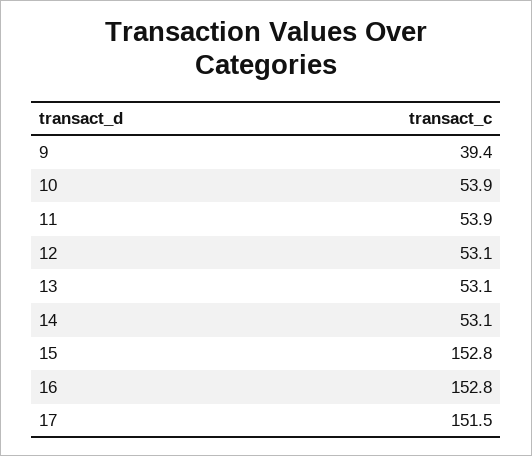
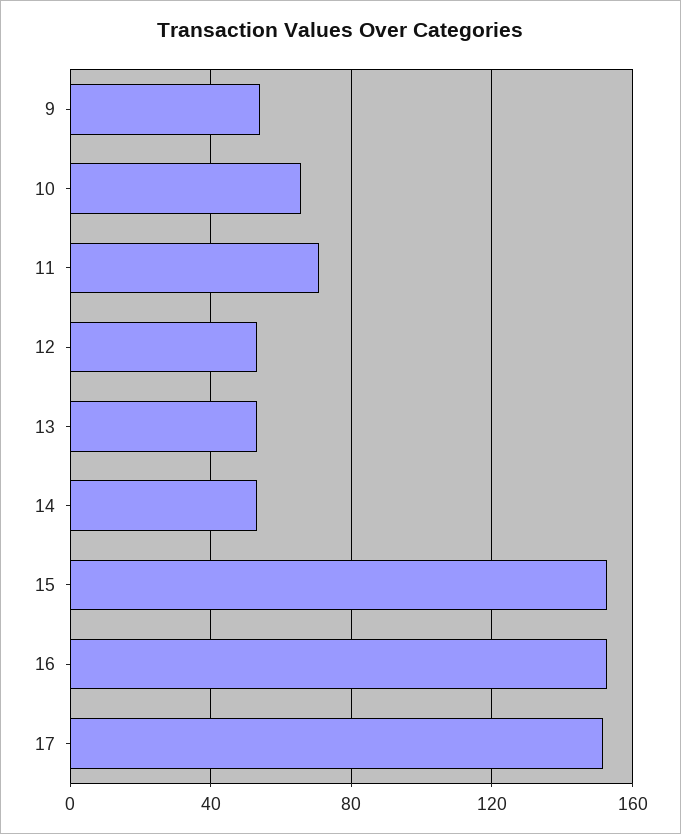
  {
-   "9": 39.4,
+   "9": 55,
-   "10": 53.9,
+   "10": 65,
-   "11": 53.9,
+   "11": 70,
    "12": 53.1,
    "13": 53.1,
    "14": 53.1,
    "15": 152.8,
    "16": 152.8,
    "17": 151.5
  }

